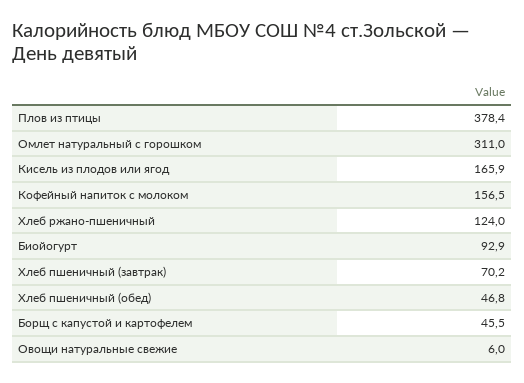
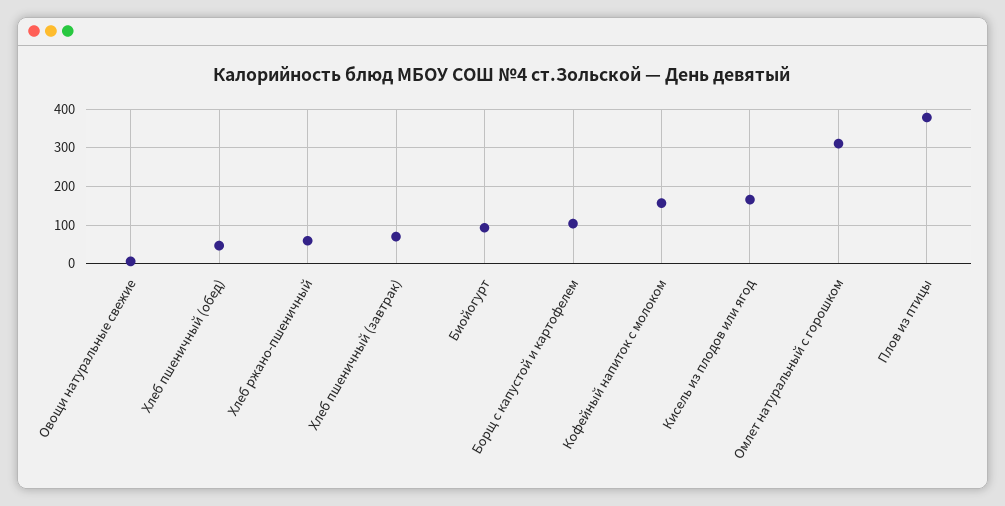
  {
    "Плов из птицы": 378.4,
    "Омлет натуральный с горошком": 311,
    "Кисель из плодов или ягод": 165.9,
    "Кофейный напиток с молоком": 156.5,
-   "Хлеб ржано-пшеничный": 124,
+   "Хлеб ржано-пшеничный": 60,
    "Биойогурт": 92.9,
    "Хлеб пшеничный (завтрак)": 70.2,
    "Хлеб пшеничный (обед)": 46.8,
-   "Борщ с капустой и картофелем": 45.5,
+   "Борщ с капустой и картофелем": 100,
    "Овощи натуральные свежие": 6
  }

